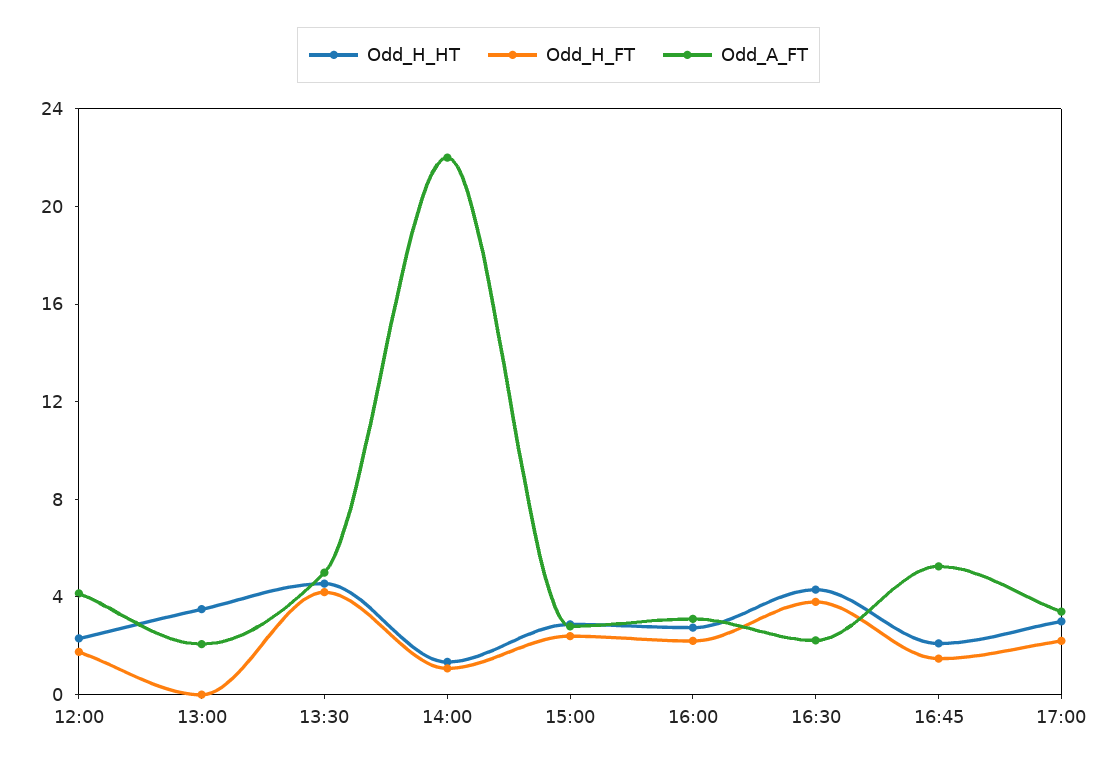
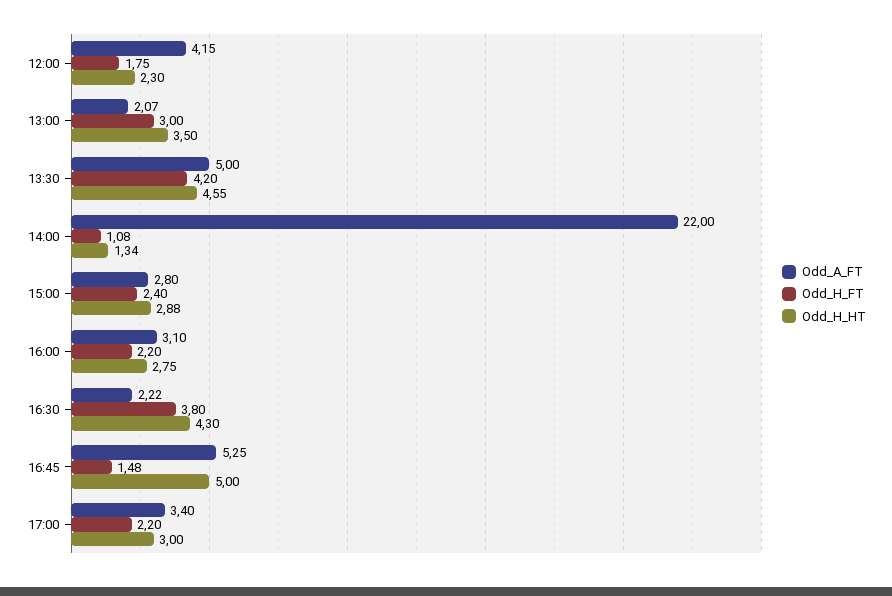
  {
    "Odd_H_HT": {
      "12:00": 2.3,
      "13:00": 3.5,
      "13:30": 4.55,
      "14:00": 1.34,
      "15:00": 2.88,
      "16:00": 2.75,
      "16:30": 4.3,
-     "16:45": 2,
+     "16:45": 5,
      "17:00": 3
    },
    "Odd_H_FT": {
      "12:00": 1.75,
-     "13:00": 0,
+     "13:00": 3,
      "13:30": 4.2,
      "14:00": 1.08,
      "15:00": 2.4,
      "16:00": 2.2,
      "16:30": 3.8,
      "16:45": 1.48,
      "17:00": 2.2
    },
    "Odd_A_FT": {
      "12:00": 4.15,
      "13:00": 2.07,
      "13:30": 5,
      "14:00": 22,
      "15:00": 2.8,
      "16:00": 3.1,
      "16:30": 2.22,
      "16:45": 5.25,
      "17:00": 3.4
    }
  }

